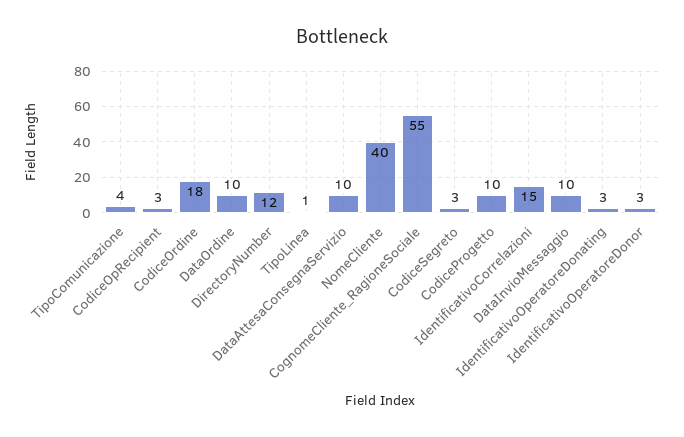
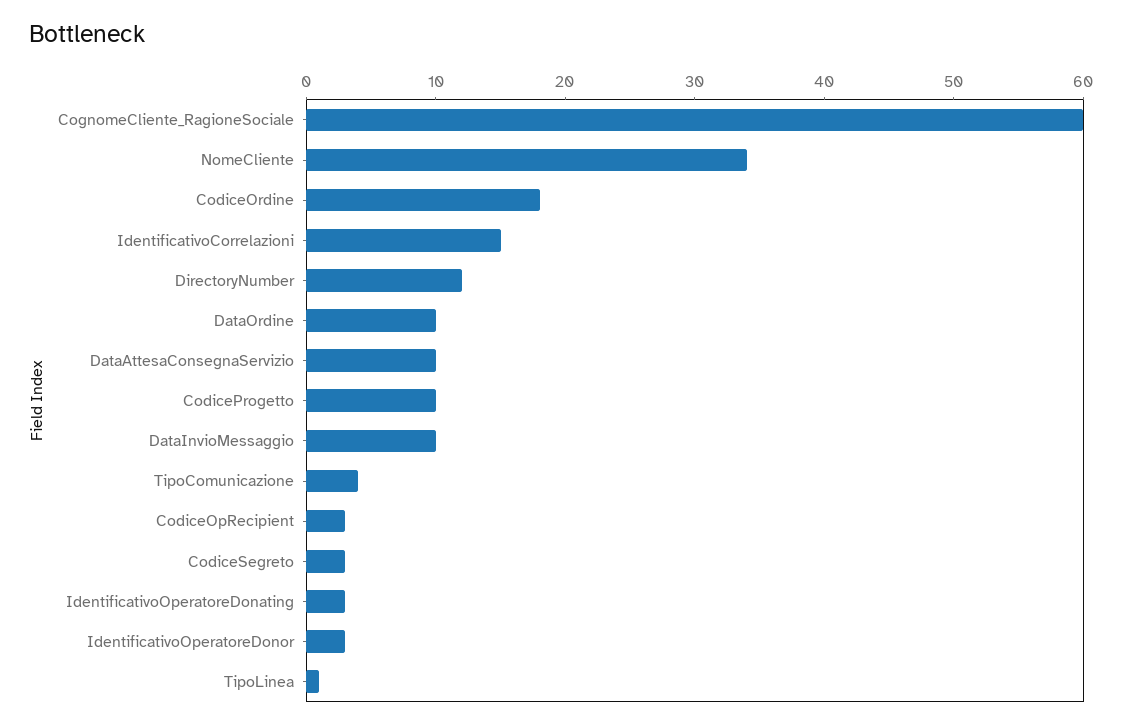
  {
    "TipoComunicazione": 4,
    "CodiceOpRecipient": 3,
    "CodiceOrdine": 18,
    "DataOrdine": 10,
    "DirectoryNumber": 12,
    "TipoLinea": 1,
    "DataAttesaConsegnaServizio": 10,
-   "NomeCliente": 40,
+   "NomeCliente": 34,
-   "CognomeCliente_RagioneSociale": 55,
+   "CognomeCliente_RagioneSociale": 60,
    "CodiceSegreto": 3,
    "CodiceProgetto": 10,
    "IdentificativoCorrelazioni": 15,
    "DataInvioMessaggio": 10,
    "IdentificativoOperatoreDonating": 3,
    "IdentificativoOperatoreDonor": 3
  }

